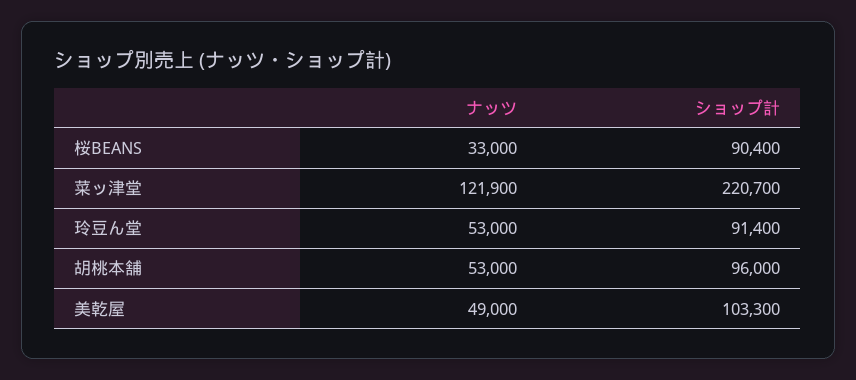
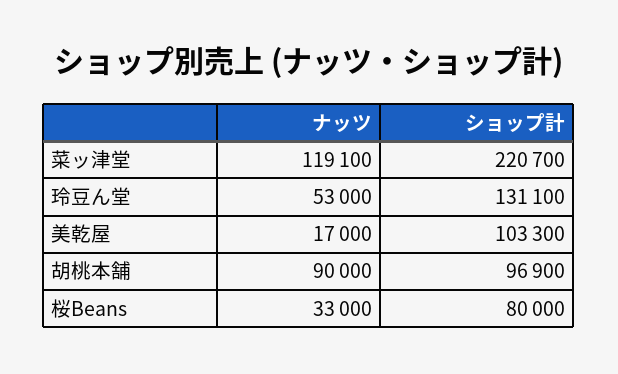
  {
    "ナッツ": {
      "桜BEANS": 33000,
-     "菜ッ津堂": 121900,
+     "菜ッ津堂": 119100,
      "玲豆ん堂": 53000,
-     "胡桃本舗": 53000,
+     "胡桃本舗": 90000,
-     "美乾屋": 49000
+     "美乾屋": 17000
    },
    "ショップ計": {
-     "桜BEANS": 90400,
+     "桜BEANS": 80000,
      "菜ッ津堂": 220700,
-     "玲豆ん堂": 91400,
+     "玲豆ん堂": 131100,
-     "胡桃本舗": 96000,
+     "胡桃本舗": 96900,
      "美乾屋": 103300
    }
  }

